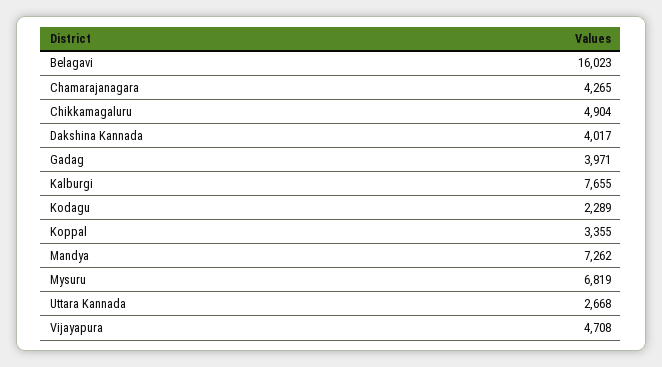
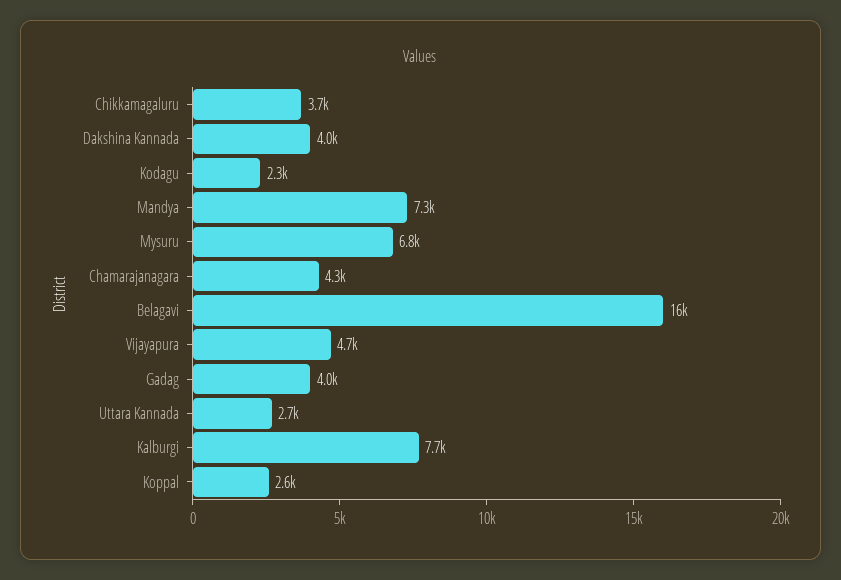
  {
    "Belagavi": 16023,
    "Chamarajanagara": 4265,
-   "Chikkamagaluru": 4904,
+   "Chikkamagaluru": 3700,
    "Dakshina Kannada": 4017,
    "Gadag": 3971,
    "Kalburgi": 7655,
    "Kodagu": 2289,
-   "Koppal": 3355,
+   "Koppal": 2600,
    "Mandya": 7262,
    "Mysuru": 6819,
    "Uttara Kannada": 2668,
    "Vijayapura": 4708
  }

